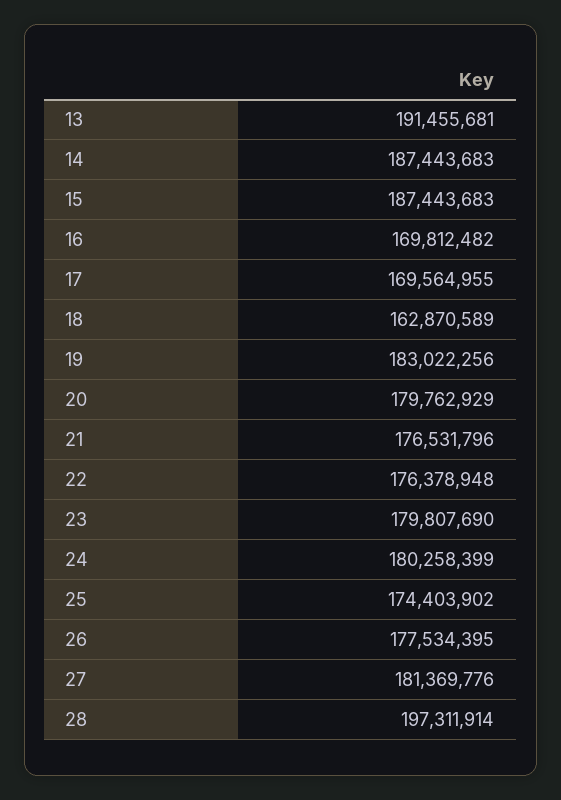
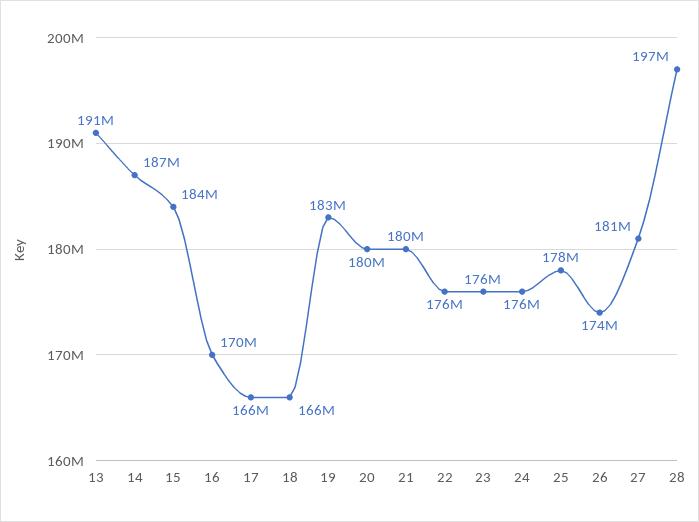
  {
    "13": 191455681,
    "14": 187443683,
-   "15": 187443683,
+   "15": 184000000,
    "16": 169812482,
-   "17": 169564955,
+   "17": 166000000,
-   "18": 162870589,
+   "18": 166000000,
    "19": 183022256,
    "20": 179762929,
-   "21": 176531796,
+   "21": 180000000,
    "22": 176378948,
-   "23": 179807690,
+   "23": 176000000,
-   "24": 180258399,
+   "24": 176000000,
-   "25": 174403902,
+   "25": 178000000,
-   "26": 177534395,
+   "26": 174000000,
    "27": 181369776,
    "28": 197311914
  }

